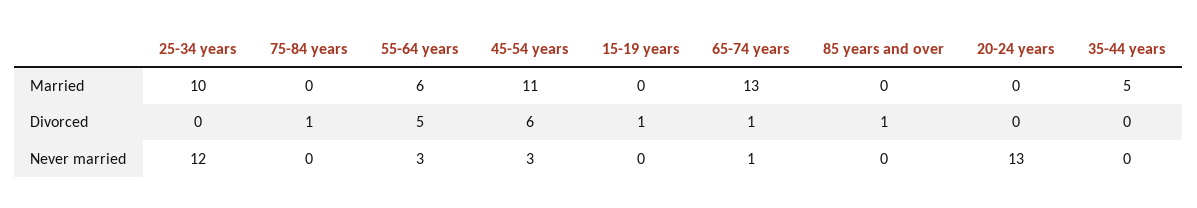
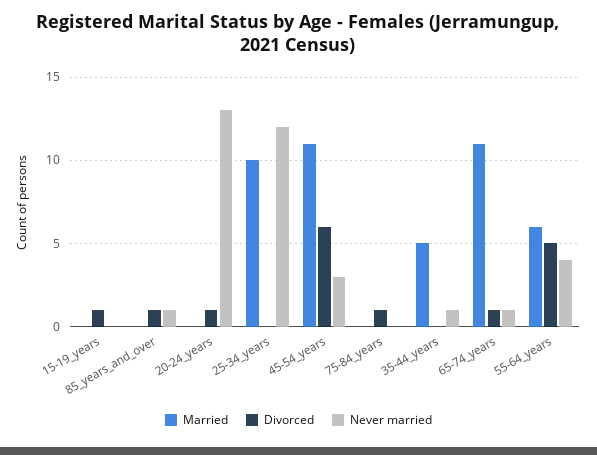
  {
    "Married": {
      "25-34 years": 10,
      "75-84 years": 0,
      "55-64 years": 6,
      "45-54 years": 11,
      "15-19 years": 0,
-     "65-74 years": 13,
+     "65-74 years": 11,
      "85 years and over": 0,
      "20-24 years": 0,
      "35-44 years": 5
    },
    "Divorced": {
      "25-34 years": 0,
      "75-84 years": 1,
      "55-64 years": 5,
      "45-54 years": 6,
      "15-19 years": 1,
      "65-74 years": 1,
      "85 years and over": 1,
-     "20-24 years": 0,
+     "20-24 years": 1,
      "35-44 years": 0
    },
    "Never married": {
      "25-34 years": 12,
      "75-84 years": 0,
-     "55-64 years": 3,
+     "55-64 years": 4,
      "45-54 years": 3,
      "15-19 years": 0,
      "65-74 years": 1,
-     "85 years and over": 0,
+     "85 years and over": 1,
      "20-24 years": 13,
-     "35-44 years": 0
+     "35-44 years": 1
    }
  }

